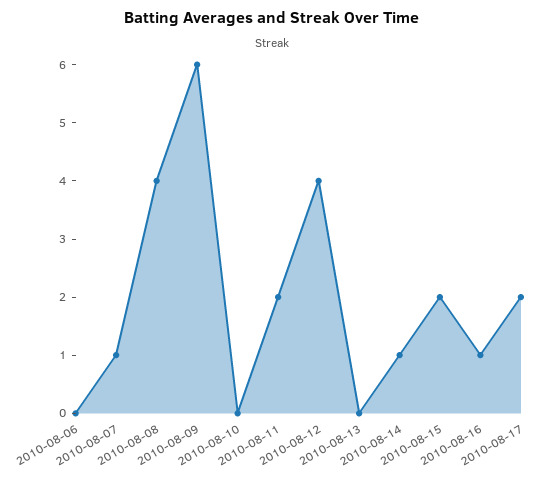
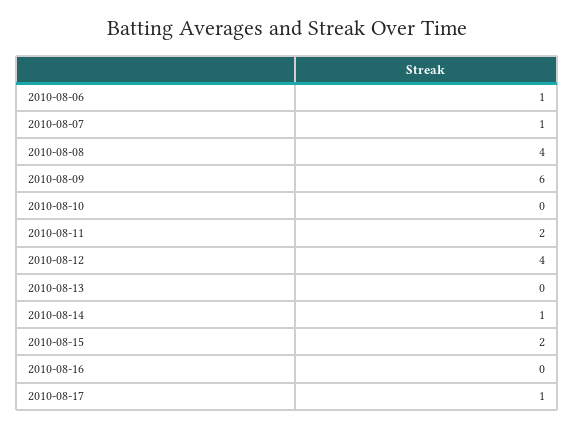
  {
-   "2010-08-06": 0,
+   "2010-08-06": 1,
    "2010-08-07": 1,
    "2010-08-08": 4,
    "2010-08-09": 6,
    "2010-08-10": 0,
    "2010-08-11": 2,
    "2010-08-12": 4,
    "2010-08-13": 0,
    "2010-08-14": 1,
    "2010-08-15": 2,
-   "2010-08-16": 1,
+   "2010-08-16": 0,
-   "2010-08-17": 2
+   "2010-08-17": 1
  }

